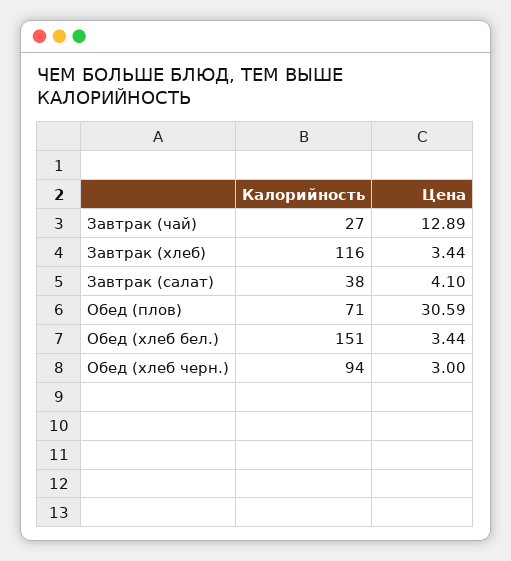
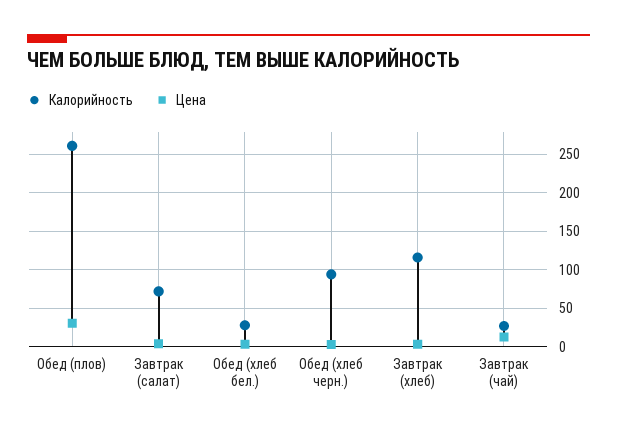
  {
    "Калорийность": {
      "Завтрак (чай)": 27,
      "Завтрак (хлеб)": 116,
-     "Завтрак (салат)": 38,
+     "Завтрак (салат)": 70,
-     "Обед (плов)": 71,
+     "Обед (плов)": 260,
-     "Обед (хлеб бел.)": 151,
+     "Обед (хлеб бел.)": 30,
      "Обед (хлеб черн.)": 94
    },
    "Цена": {
      "Завтрак (чай)": 12.89,
      "Завтрак (хлеб)": 3.44,
      "Завтрак (салат)": 4.1,
      "Обед (плов)": 30.59,
      "Обед (хлеб бел.)": 3.44,
      "Обед (хлеб черн.)": 3
    }
  }

